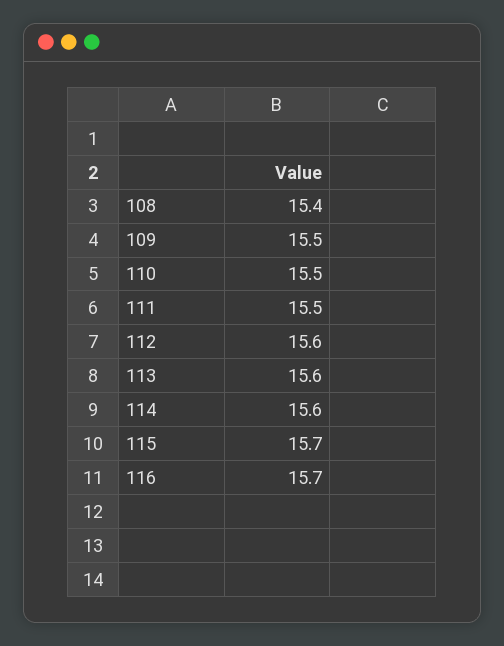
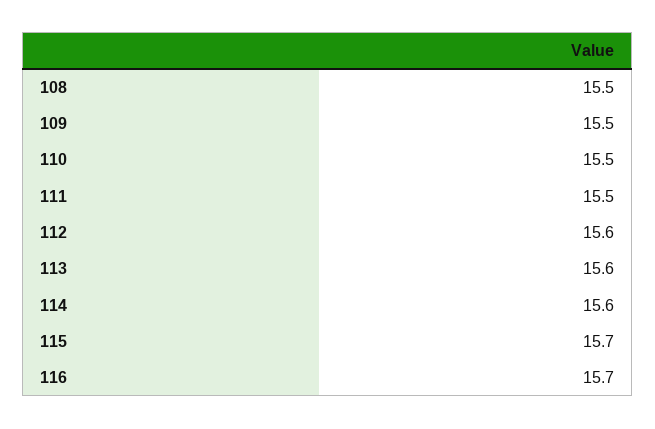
  {
-   "108": 15.4,
+   "108": 15.5,
    "109": 15.5,
    "110": 15.5,
    "111": 15.5,
    "112": 15.6,
    "113": 15.6,
    "114": 15.6,
    "115": 15.7,
    "116": 15.7
  }

